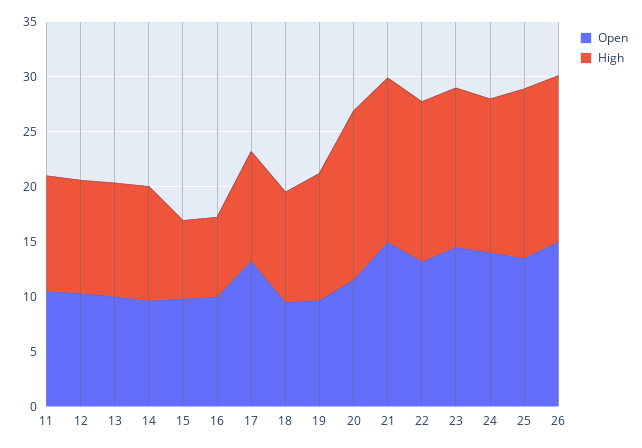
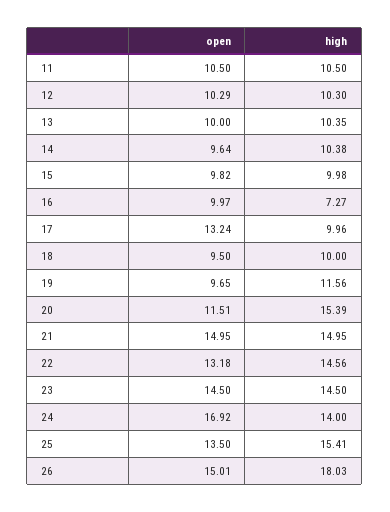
  {
    "Open": {
      "11": 10.5,
      "12": 10.29,
      "13": 10,
      "14": 9.64,
      "15": 9.82,
      "16": 9.97,
      "17": 13.24,
      "18": 9.5,
      "19": 9.65,
      "20": 11.51,
      "21": 14.95,
      "22": 13.18,
      "23": 14.5,
-     "24": 14,
+     "24": 16.92,
      "25": 13.5,
      "26": 15.01
    },
    "High": {
      "11": 10.5,
      "12": 10.3,
      "13": 10.35,
      "14": 10.38,
-     "15": 7,
+     "15": 9.98,
      "16": 7.27,
      "17": 9.96,
      "18": 10,
      "19": 11.56,
      "20": 15.39,
      "21": 14.95,
      "22": 14.56,
      "23": 14.5,
      "24": 14,
      "25": 15.41,
-     "26": 15
+     "26": 18.03
    }
  }

